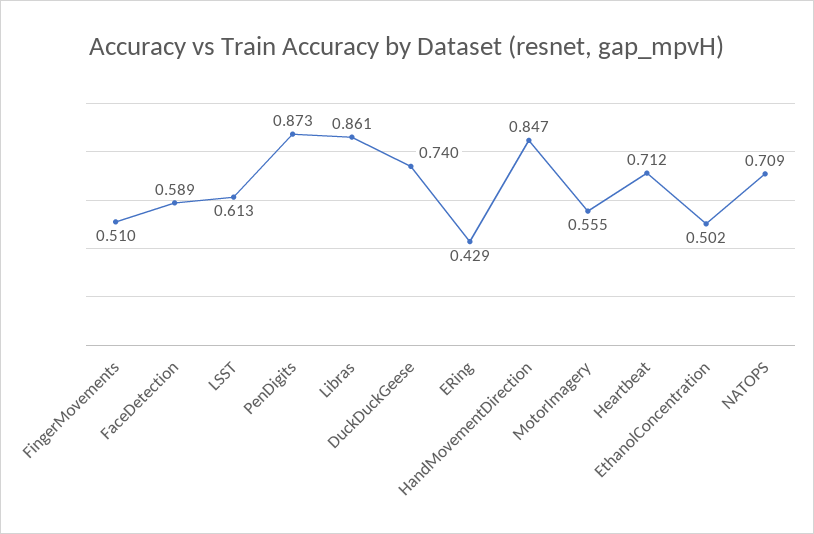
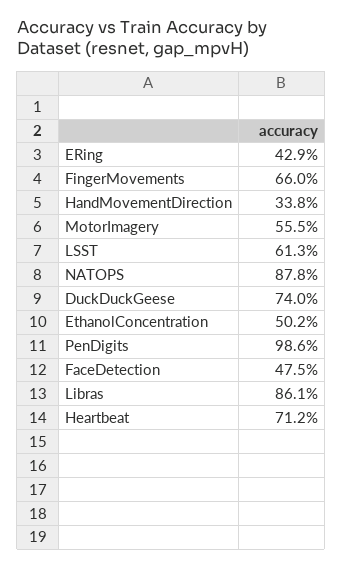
  {
-   "FingerMovements": 0.51,
+   "FingerMovements": 0.66,
-   "FaceDetection": 0.589,
+   "FaceDetection": 0.475,
    "LSST": 0.613,
-   "PenDigits": 0.873,
+   "PenDigits": 0.986,
    "Libras": 0.861,
    "DuckDuckGeese": 0.74,
    "ERing": 0.429,
-   "HandMovementDirection": 0.847,
+   "HandMovementDirection": 0.338,
    "MotorImagery": 0.555,
    "Heartbeat": 0.712,
    "EthanolConcentration": 0.502,
-   "NATOPS": 0.709
+   "NATOPS": 0.878
  }

